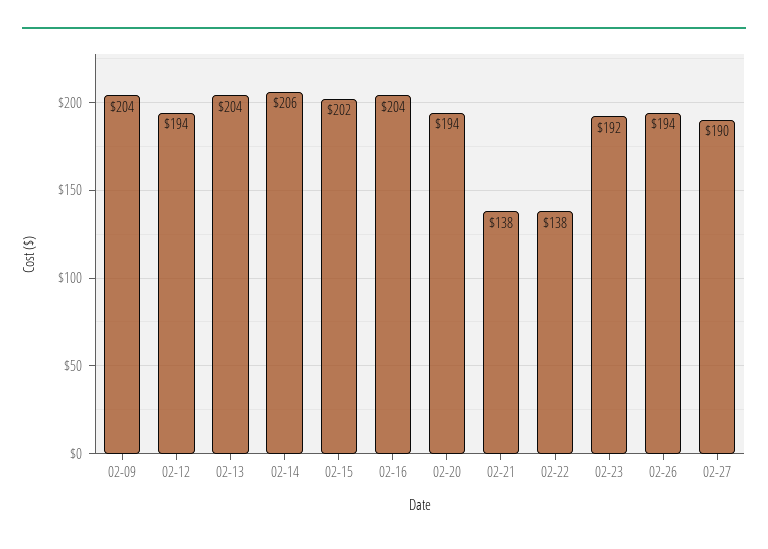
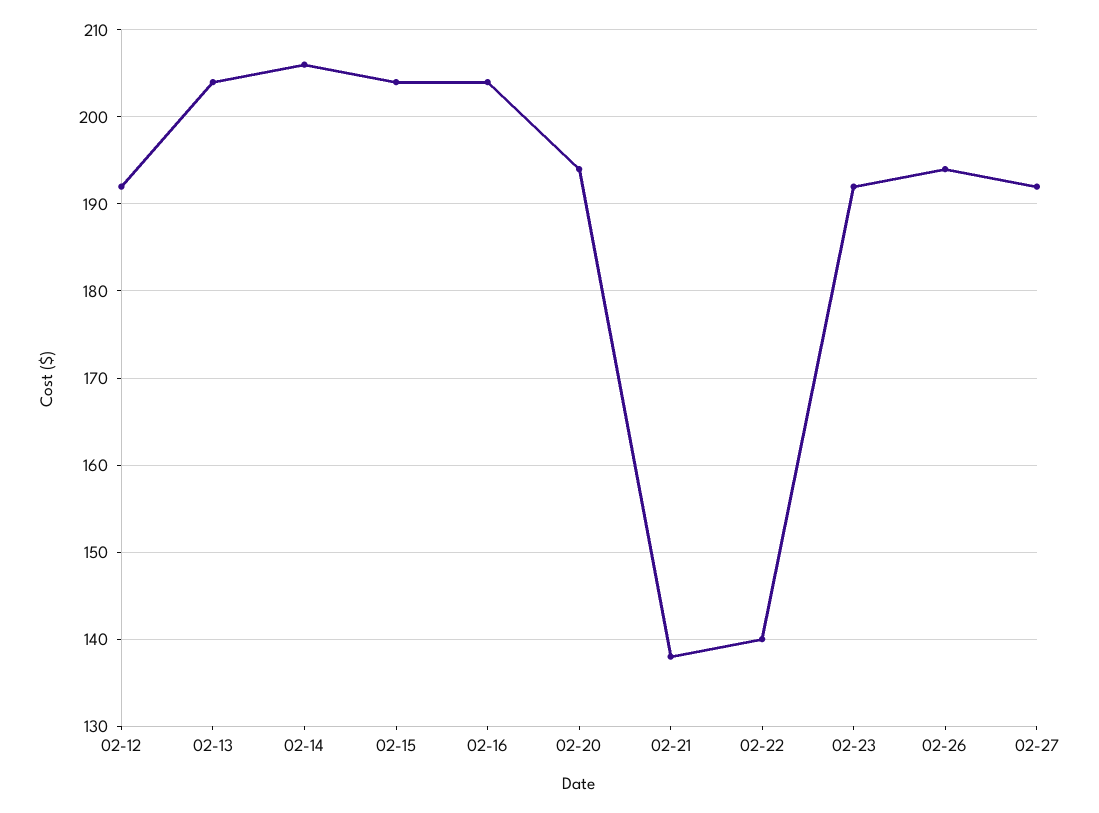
  {
-   "02-09": 204,
-   "02-12": 194,
+   "02-12": 192,
    "02-13": 204,
    "02-14": 206,
-   "02-15": 202,
+   "02-15": 204,
    "02-16": 204,
    "02-20": 194,
    "02-21": 138,
-   "02-22": 138,
+   "02-22": 140,
    "02-23": 192,
    "02-26": 194,
-   "02-27": 190
+   "02-27": 192
  }

